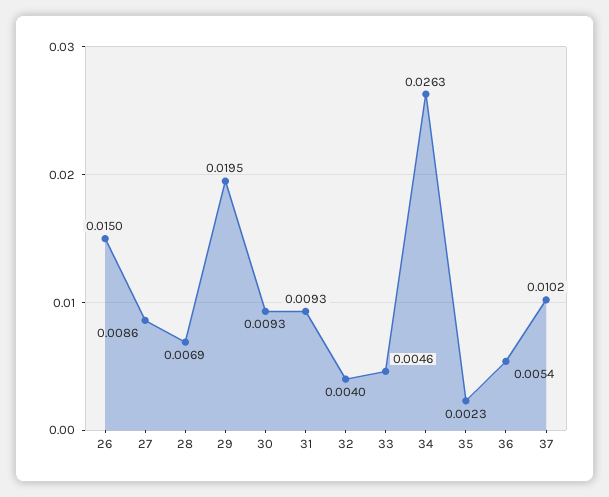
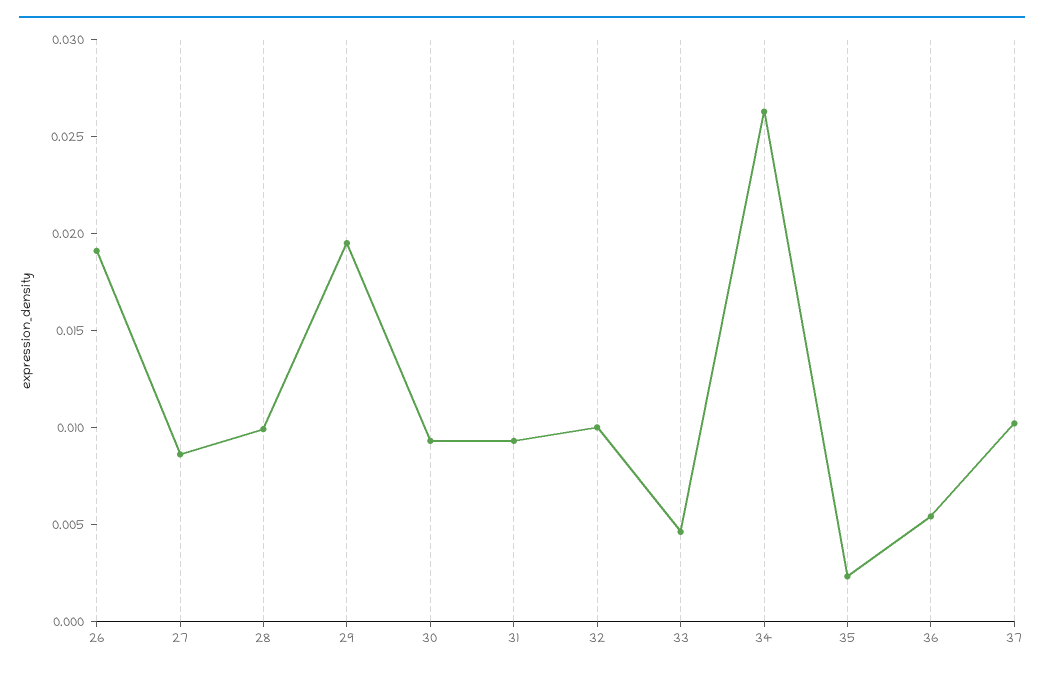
  {
-   "26": 0.015,
+   "26": 0.019,
    "27": 0.0086,
-   "28": 0.0069,
+   "28": 0.01,
    "29": 0.0195,
    "30": 0.0093,
    "31": 0.0093,
-   "32": 0.004,
+   "32": 0.01,
    "33": 0.0046,
    "34": 0.0263,
    "35": 0.0023,
    "36": 0.0054,
    "37": 0.0102
  }

